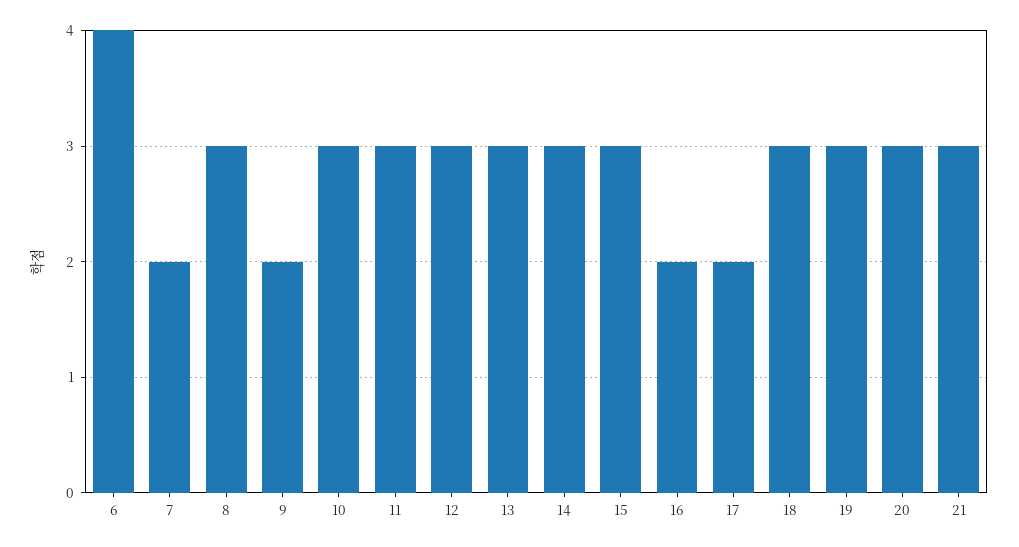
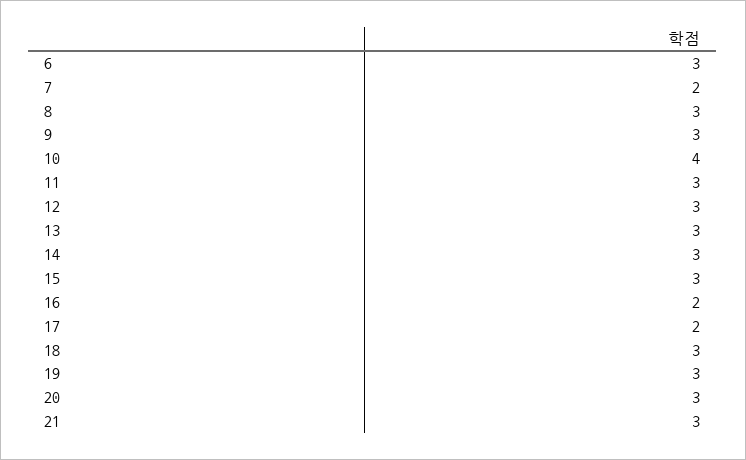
  {
-   "6": 4,
+   "6": 3,
    "7": 2,
    "8": 3,
-   "9": 2,
+   "9": 3,
-   "10": 3,
+   "10": 4,
    "11": 3,
    "12": 3,
    "13": 3,
    "14": 3,
    "15": 3,
    "16": 2,
    "17": 2,
    "18": 3,
    "19": 3,
    "20": 3,
    "21": 3
  }

